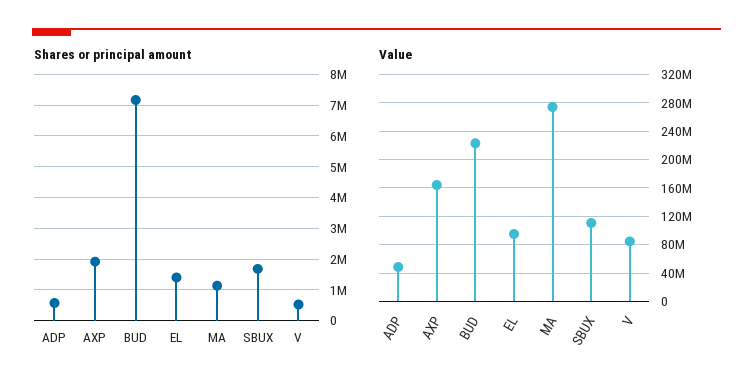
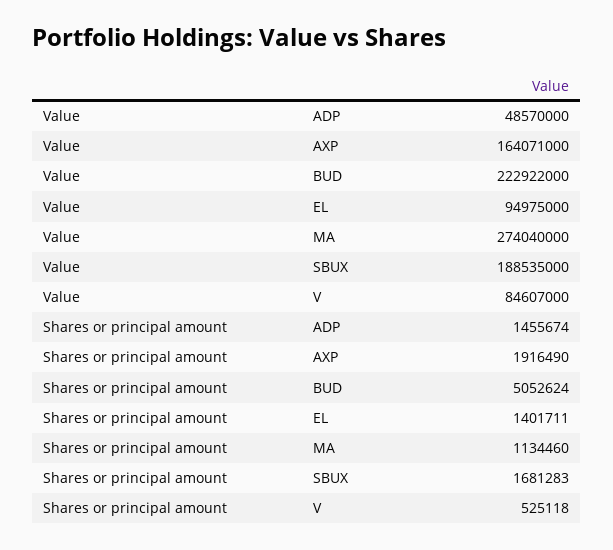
  {
    "Shares or principal amount": {
-     "ADP": 600000,
+     "ADP": 1455674,
      "AXP": 1916490,
-     "BUD": 7200000,
+     "BUD": 5052624,
      "EL": 1401711,
      "MA": 1134460,
      "SBUX": 1681283,
      "V": 525118
    },
    "Value": {
      "ADP": 48570000,
      "AXP": 164071000,
      "BUD": 222922000,
      "EL": 94975000,
      "MA": 274040000,
-     "SBUX": 110000000,
+     "SBUX": 188535000,
      "V": 84607000
    }
  }

